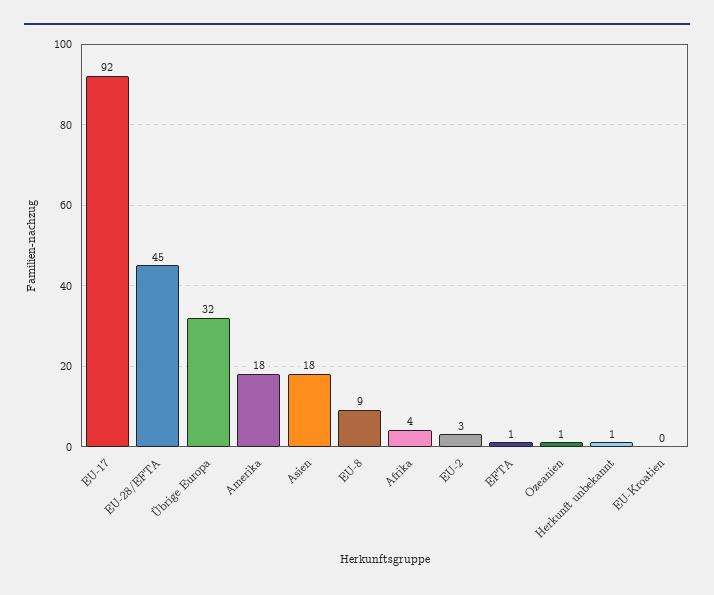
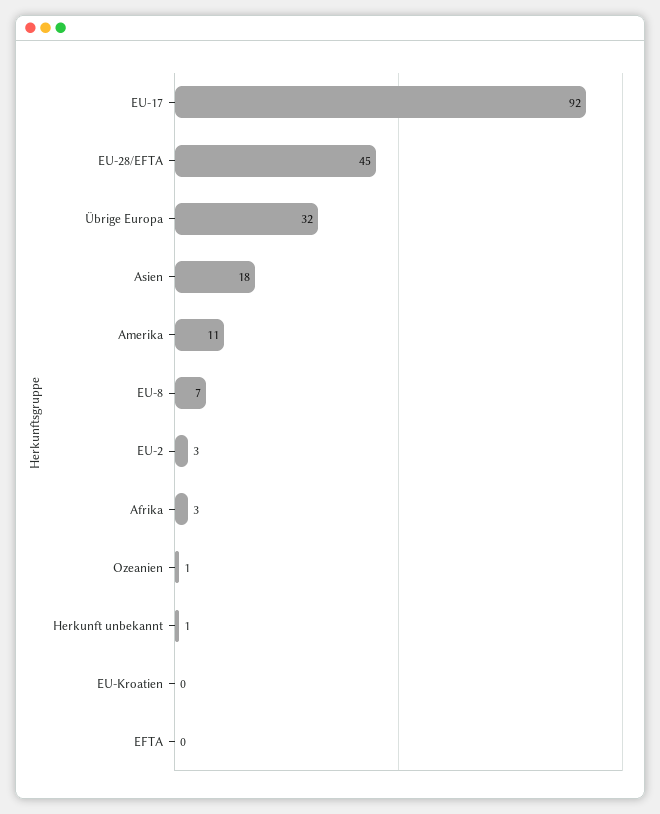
  {
    "EU-17": 92,
    "EU-28/EFTA": 45,
    "Übrige Europa": 32,
-   "Amerika": 18,
+   "Amerika": 11,
    "Asien": 18,
-   "EU-8": 9,
+   "EU-8": 7,
-   "Afrika": 4,
+   "Afrika": 3,
    "EU-2": 3,
-   "EFTA": 1,
+   "EFTA": 0,
    "Ozeanien": 1,
    "Herkunft unbekannt": 1,
    "EU-Kroatien": 0
  }

